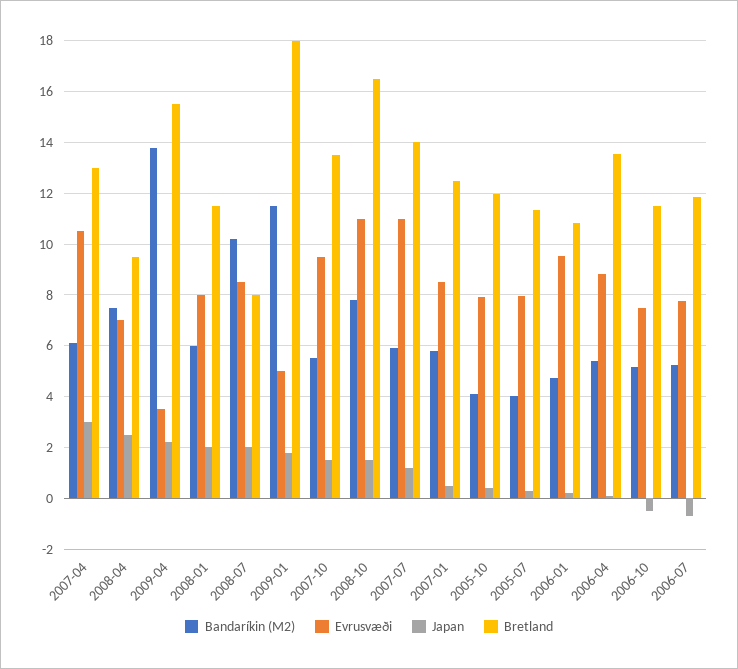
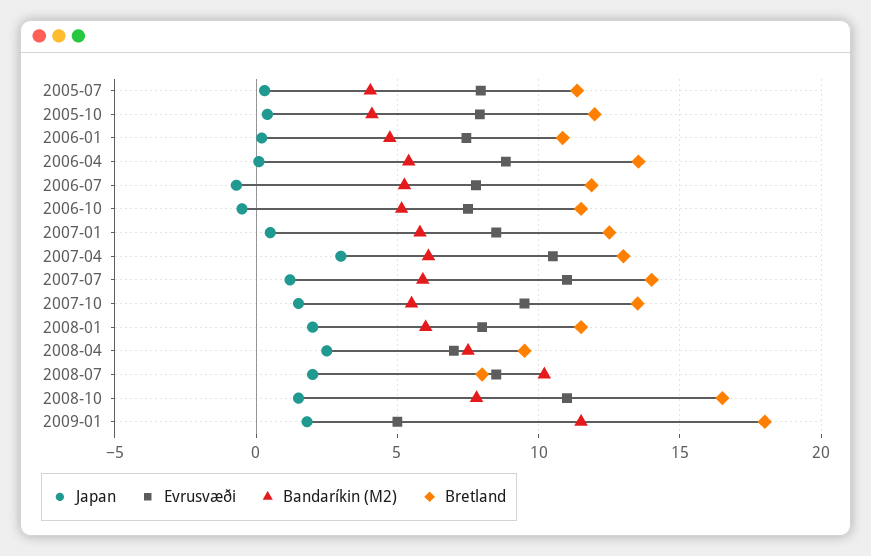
  {
    "Bandaríkin (M2)": {
      "2007-04": 6,
      "2008-04": 7.5,
-     "2009-04": 13.75,
      "2008-01": 6,
      "2008-07": 10.25,
      "2009-01": 11.5,
      "2007-10": 5.5,
      "2008-10": 7.75,
      "2007-07": 6,
      "2007-01": 5.75,
      "2005-10": 4,
      "2005-07": 4,
      "2006-01": 4.75,
      "2006-04": 5.5,
      "2006-10": 5.25,
      "2006-07": 5.25
    },
    "Evrusvæði": {
      "2007-04": 10.5,
      "2008-04": 7,
-     "2009-04": 3.5,
      "2008-01": 8,
      "2008-07": 8.5,
      "2009-01": 5,
      "2007-10": 9.5,
      "2008-10": 11,
      "2007-07": 11,
      "2007-01": 8.5,
      "2005-10": 8,
      "2005-07": 8,
-     "2006-01": 9.5,
+     "2006-01": 7.5,
      "2006-04": 8.75,
      "2006-10": 7.5,
      "2006-07": 7.75
    },
    "Japan": {
      "2007-04": 3,
      "2008-04": 2.5,
-     "2009-04": 2.25,
      "2008-01": 2,
      "2008-07": 2,
      "2009-01": 1.75,
      "2007-10": 1.5,
      "2008-10": 1.5,
      "2007-07": 1.25,
      "2007-01": 0.5,
      "2005-10": 0.5,
      "2005-07": 0.25,
      "2006-01": 0.25,
      "2006-04": 0,
      "2006-10": -0.5,
      "2006-07": -0.75
    },
    "Bretland": {
      "2007-04": 13,
      "2008-04": 9.5,
-     "2009-04": 15.5,
      "2008-01": 11.5,
      "2008-07": 8,
      "2009-01": 18,
      "2007-10": 13.5,
      "2008-10": 16.5,
      "2007-07": 14,
      "2007-01": 12.5,
      "2005-10": 12,
      "2005-07": 11.25,
      "2006-01": 10.75,
      "2006-04": 13.5,
      "2006-10": 11.5,
      "2006-07": 11.75
    }
  }

